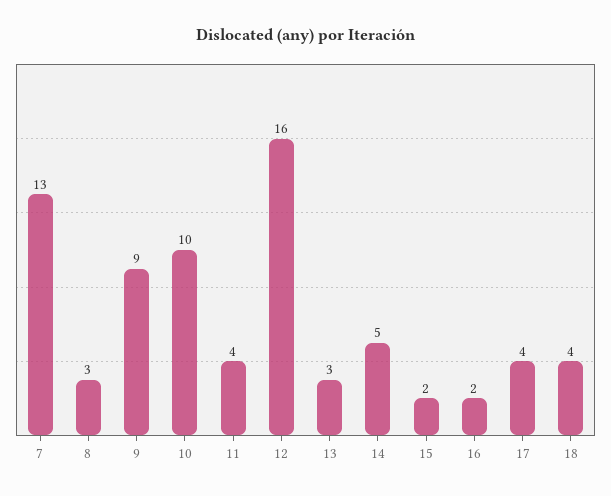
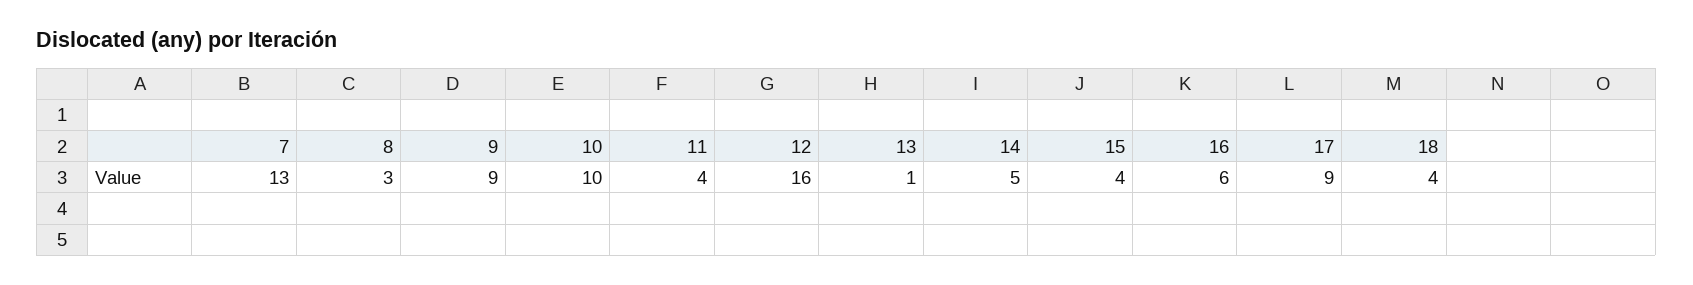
  {
    "7": 13,
    "8": 3,
    "9": 9,
    "10": 10,
    "11": 4,
    "12": 16,
-   "13": 3,
+   "13": 1,
    "14": 5,
-   "15": 2,
+   "15": 4,
-   "16": 2,
+   "16": 6,
-   "17": 4,
+   "17": 9,
    "18": 4
  }

